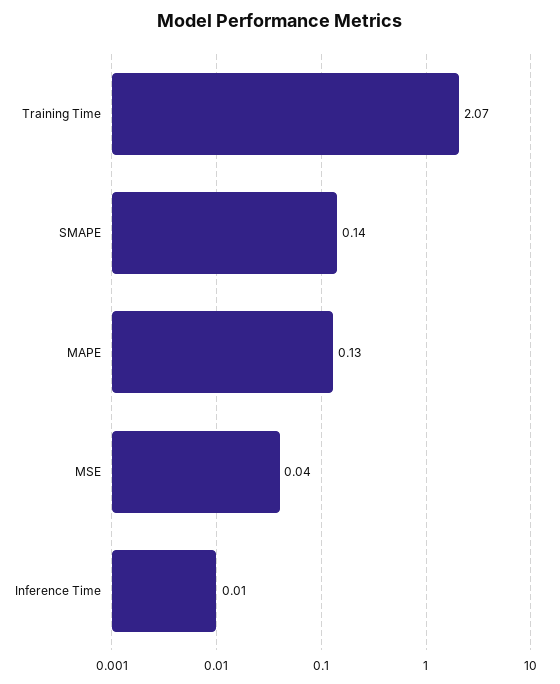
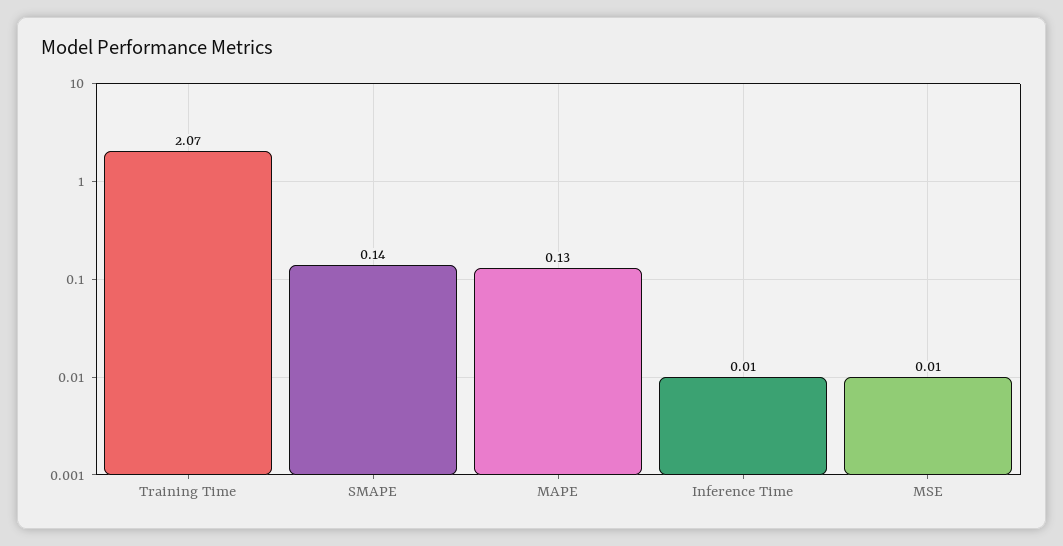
  {
    "Training Time": 2.07,
    "SMAPE": 0.14,
    "MAPE": 0.13,
-   "MSE": 0.04,
+   "MSE": 0.01,
    "Inference Time": 0.01
  }

